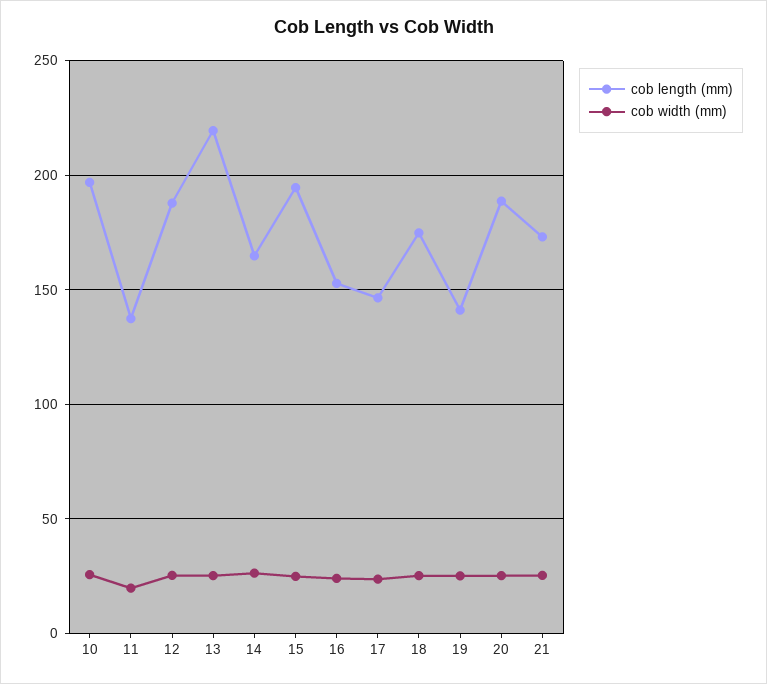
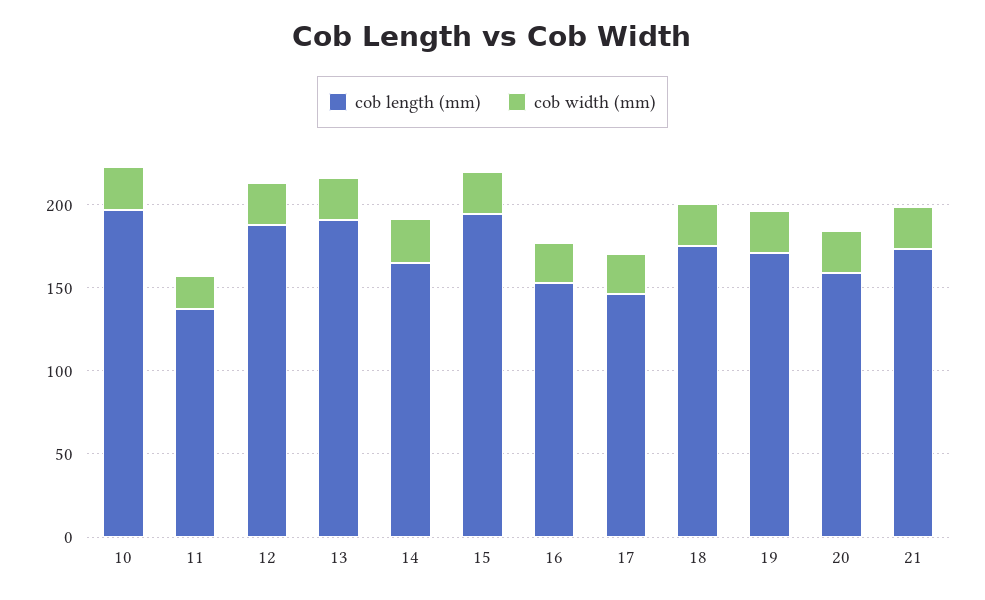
  {
    "cob length (mm)": {
      "10": 195,
      "11": 135,
      "12": 190,
-     "13": 220,
+     "13": 190,
      "14": 165,
      "15": 195,
      "16": 155,
      "17": 145,
      "18": 175,
-     "19": 140,
+     "19": 170,
-     "20": 190,
+     "20": 160,
      "21": 175
    },
    "cob width (mm)": {
      "10": 25,
      "11": 20,
      "12": 25,
      "13": 25,
      "14": 25,
      "15": 25,
      "16": 25,
      "17": 25,
      "18": 25,
      "19": 25,
      "20": 25,
      "21": 25
    }
  }

